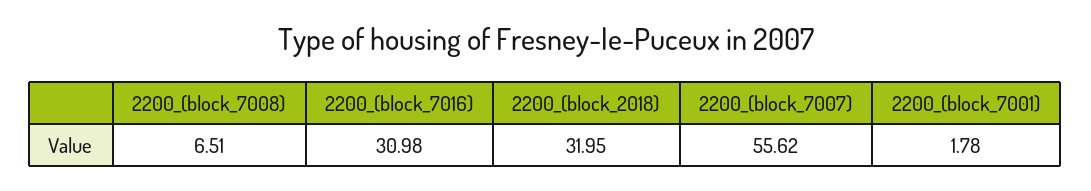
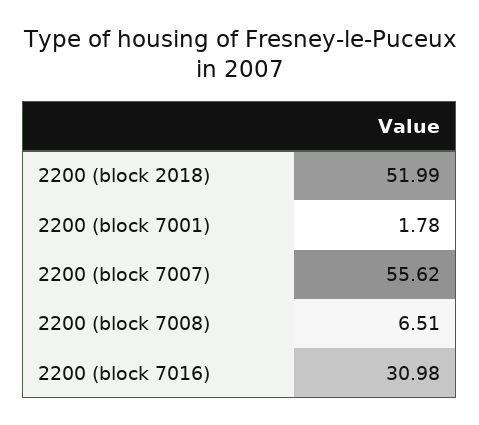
  {
    "2200_(block_7008)": 6.51,
    "2200_(block_7016)": 30.98,
-   "2200_(block_2018)": 31.95,
+   "2200_(block_2018)": 51.99,
    "2200_(block_7007)": 55.62,
    "2200_(block_7001)": 1.78
  }

